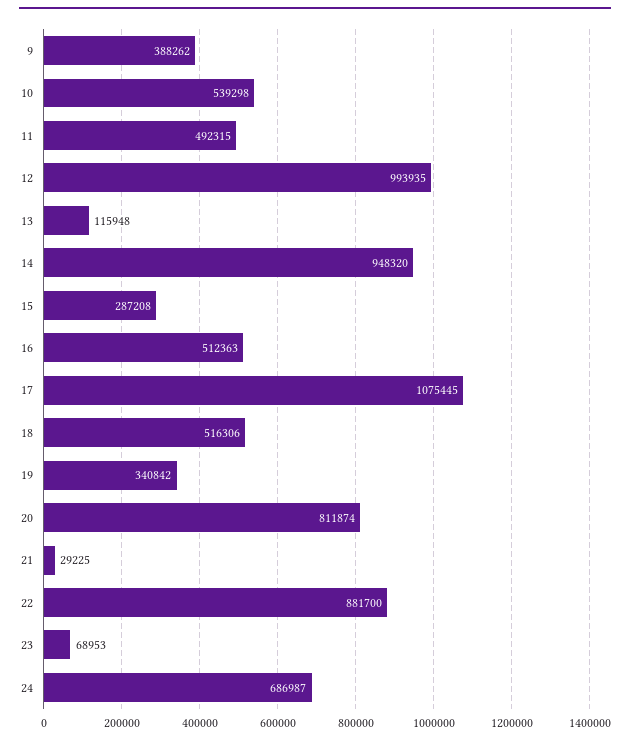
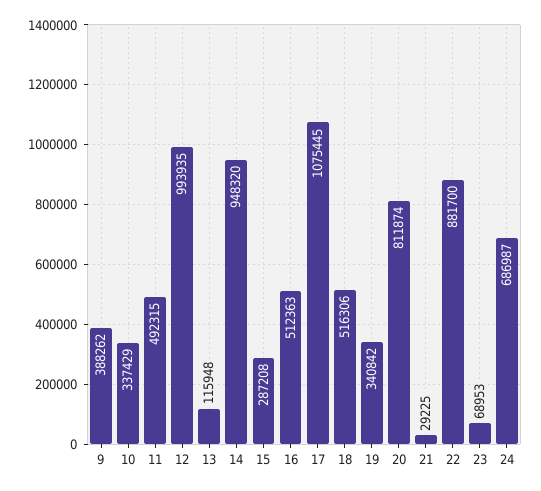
  {
    "9": 388262,
-   "10": 539298,
+   "10": 337429,
    "11": 492315,
    "12": 993935,
    "13": 115948,
    "14": 948320,
    "15": 287208,
    "16": 512363,
    "17": 1075445,
    "18": 516306,
    "19": 340842,
    "20": 811874,
    "21": 29225,
    "22": 881700,
    "23": 68953,
    "24": 686987
  }

